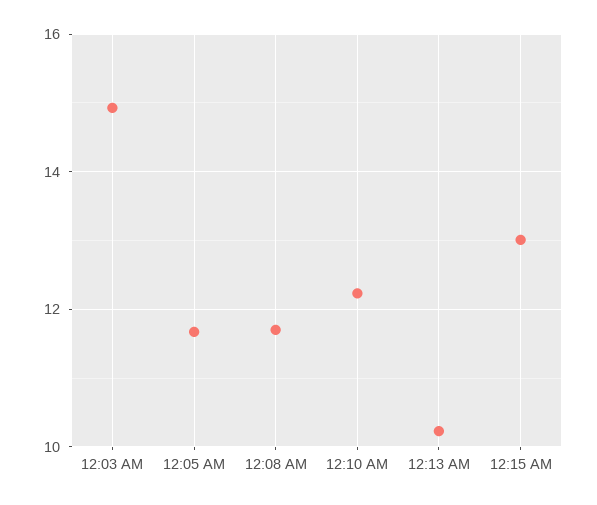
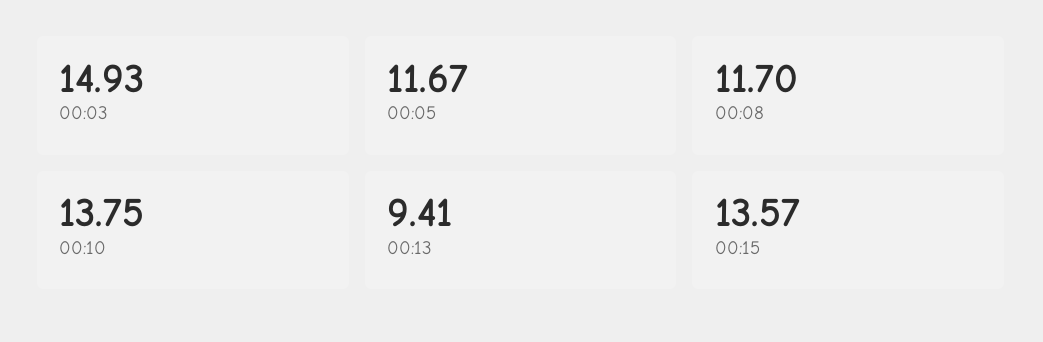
  {
    "12:03 AM": 14.93,
    "12:05 AM": 11.67,
    "12:08 AM": 11.7,
-   "12:10 AM": 12.2,
+   "12:10 AM": 13.75,
-   "12:13 AM": 10.2,
+   "12:13 AM": 9.41,
-   "12:15 AM": 13
+   "12:15 AM": 13.57
  }

